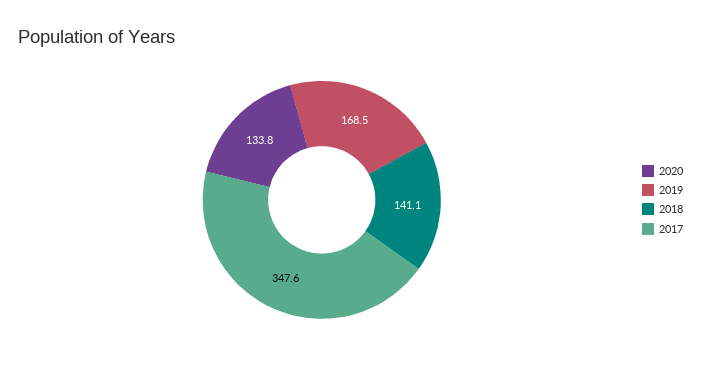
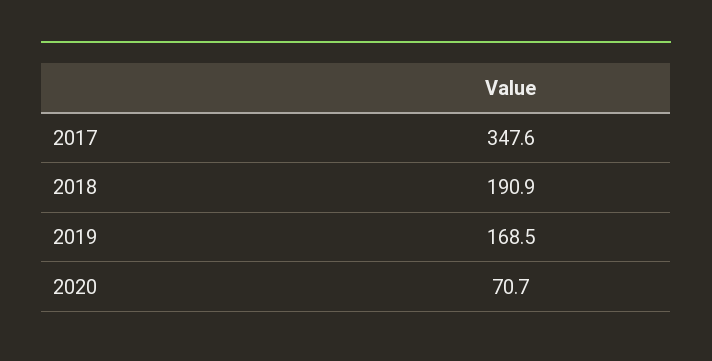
  {
-   "2020": 133.8,
+   "2020": 70.7,
    "2019": 168.5,
-   "2018": 141.1,
+   "2018": 190.9,
    "2017": 347.6
  }

